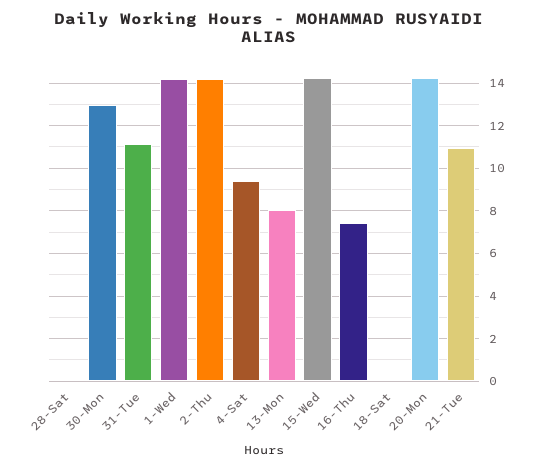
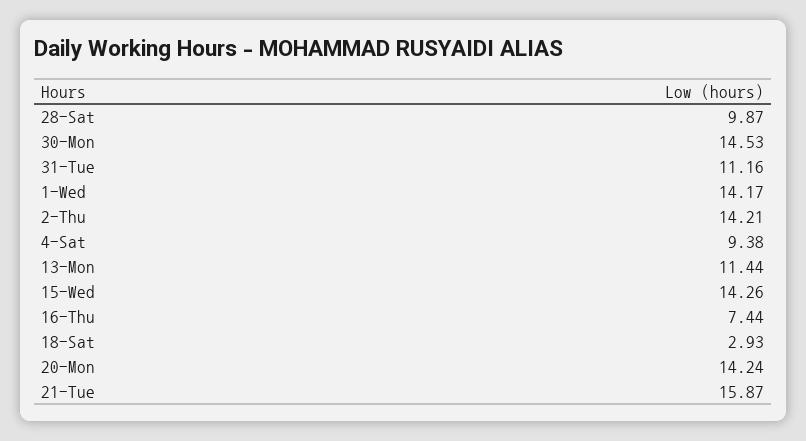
  {
-   "28-Sat": 0,
+   "28-Sat": 9.87,
-   "30-Mon": 13,
+   "30-Mon": 14.53,
    "31-Tue": 11.16,
    "1-Wed": 14.17,
    "2-Thu": 14.21,
    "4-Sat": 9.38,
-   "13-Mon": 8,
+   "13-Mon": 11.44,
    "15-Wed": 14.26,
    "16-Thu": 7.44,
-   "18-Sat": 0,
+   "18-Sat": 2.93,
    "20-Mon": 14.24,
-   "21-Tue": 11
+   "21-Tue": 15.87
  }

